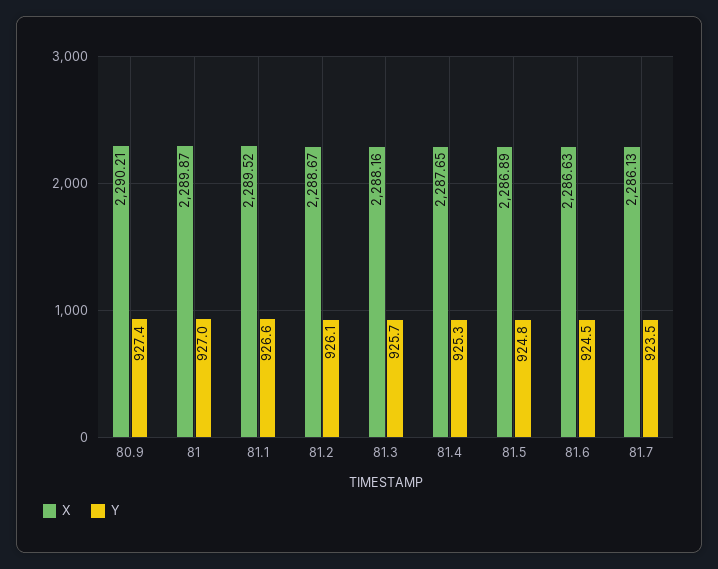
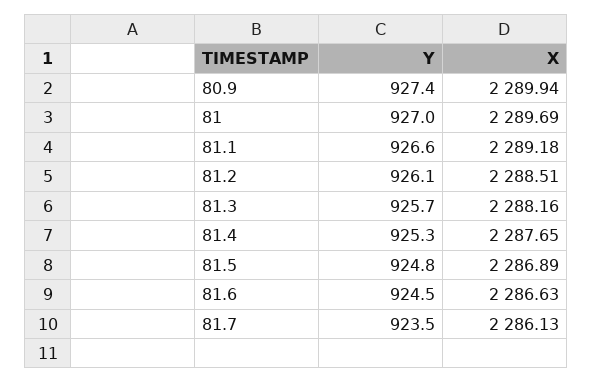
  {
    "X": {
-     "80.9": 2290.21,
+     "80.9": 2289.94,
-     "81": 2289.87,
+     "81": 2289.69,
-     "81.1": 2289.52,
+     "81.1": 2289.18,
-     "81.2": 2288.67,
+     "81.2": 2288.51,
      "81.3": 2288.16,
      "81.4": 2287.65,
      "81.5": 2286.89,
      "81.6": 2286.63,
      "81.7": 2286.13
    },
    "Y": {
      "80.9": 927.4,
      "81": 927,
      "81.1": 926.6,
      "81.2": 926.1,
      "81.3": 925.7,
      "81.4": 925.3,
      "81.5": 924.8,
      "81.6": 924.5,
      "81.7": 923.5
    }
  }

